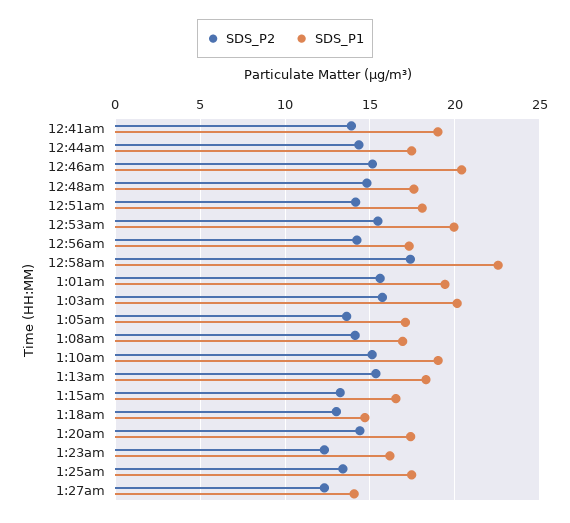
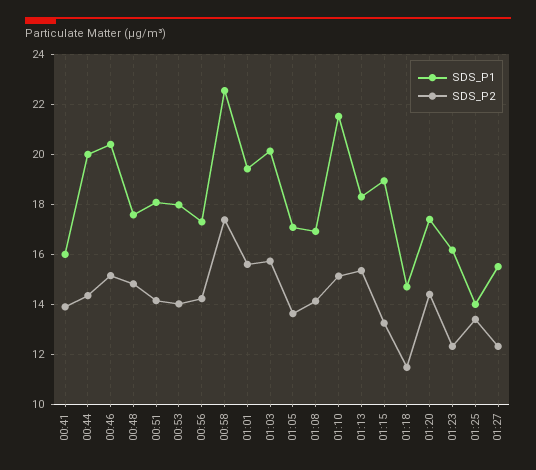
  {
    "SDS_P2": {
      "12:41am": 14,
      "12:44am": 14.25,
      "12:46am": 15.25,
      "12:48am": 14.75,
      "12:51am": 14.25,
-     "12:53am": 15.5,
+     "12:53am": 14,
      "12:56am": 14.25,
      "12:58am": 17.5,
      "1:01am": 15.5,
      "1:03am": 15.75,
      "1:05am": 13.75,
      "1:08am": 14.25,
      "1:10am": 15.25,
      "1:13am": 15.25,
      "1:15am": 13.25,
-     "1:18am": 13,
+     "1:18am": 11.5,
      "1:20am": 14.5,
      "1:23am": 12.25,
      "1:25am": 13.5,
      "1:27am": 12.25
    },
    "SDS_P1": {
-     "12:41am": 19,
+     "12:41am": 16,
-     "12:44am": 17.5,
+     "12:44am": 20,
      "12:46am": 20.5,
      "12:48am": 17.5,
      "12:51am": 18,
-     "12:53am": 20,
+     "12:53am": 18,
      "12:56am": 17.25,
      "12:58am": 22.5,
      "1:01am": 19.5,
      "1:03am": 20.25,
      "1:05am": 17,
      "1:08am": 17,
-     "1:10am": 19,
+     "1:10am": 21.5,
      "1:13am": 18.25,
-     "1:15am": 16.5,
+     "1:15am": 19,
      "1:18am": 14.75,
      "1:20am": 17.5,
      "1:23am": 16.25,
-     "1:25am": 17.5,
+     "1:25am": 14,
-     "1:27am": 14
+     "1:27am": 15.5
    }
  }

